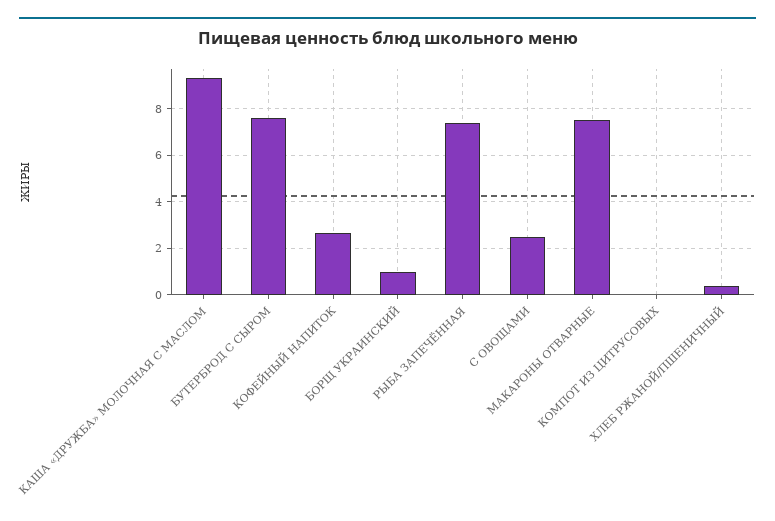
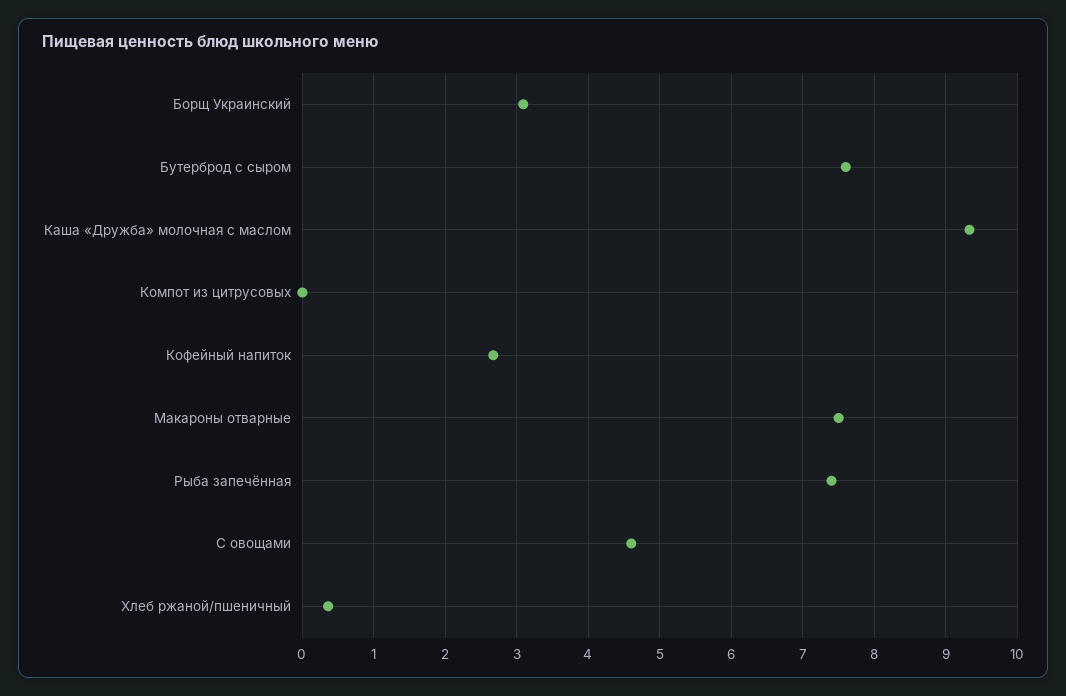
  {
    "КАША «ДРУЖБА» МОЛОЧНАЯ С МАСЛОМ": 9.3,
    "БУТЕРБРОД С СЫРОМ": 7.6,
    "КОФЕЙНЫЙ НАПИТОК": 2.7,
-   "БОРЩ УКРАИНСКИЙ": 1,
+   "БОРЩ УКРАИНСКИЙ": 3.1,
    "РЫБА ЗАПЕЧЁННАЯ": 7.4,
-   "С ОВОЩАМИ": 2.5,
+   "С ОВОЩАМИ": 4.6,
    "МАКАРОНЫ ОТВАРНЫЕ": 7.5,
    "КОМПОТ ИЗ ЦИТРУСОВЫХ": 0,
    "ХЛЕБ РЖАНОЙ/ПШЕНИЧНЫЙ": 0.4
  }

